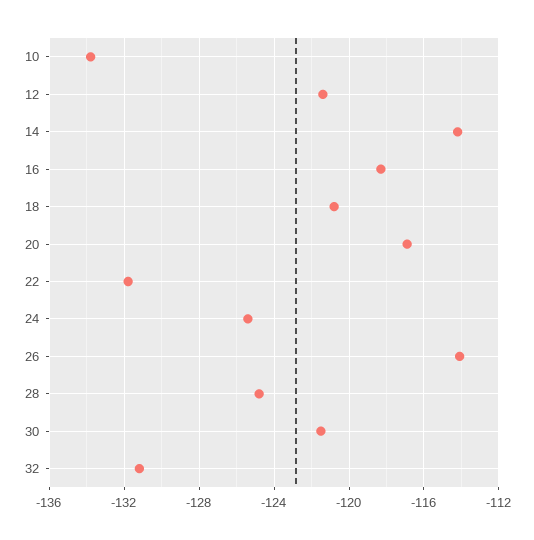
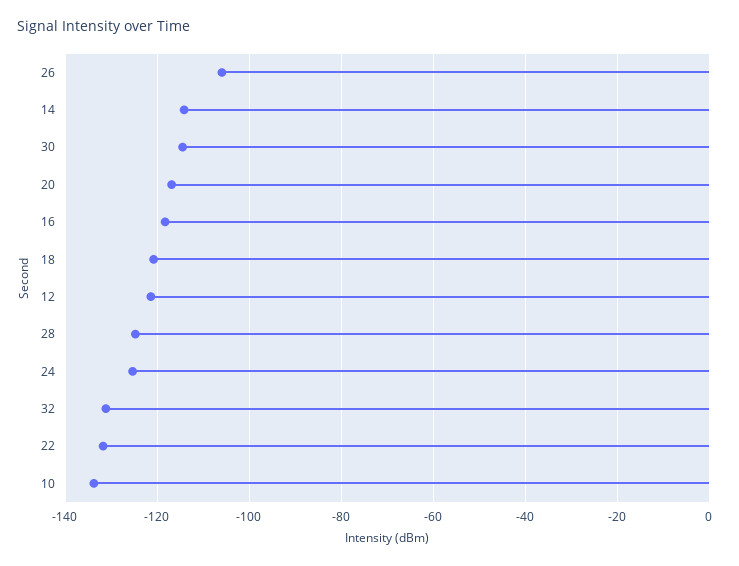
  {
    "10": -134,
    "12": -121.5,
    "14": -114,
    "16": -118.5,
    "18": -121,
    "20": -117,
    "22": -132,
    "24": -125.5,
-   "26": -114,
+   "26": -106,
    "28": -125,
-   "30": -121.5,
+   "30": -114,
    "32": -131
  }

